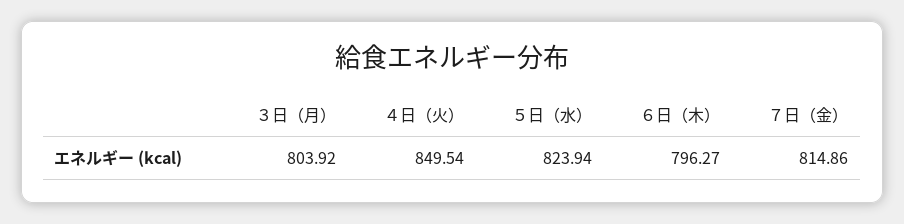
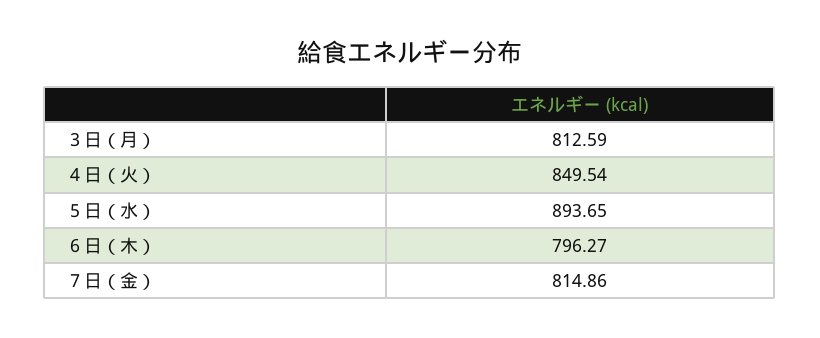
  {
-   "３日（月）": 803.92,
+   "３日（月）": 812.59,
    "４日（火）": 849.54,
-   "５日（水）": 823.94,
+   "５日（水）": 893.65,
    "６日（木）": 796.27,
    "７日（金）": 814.86
  }

